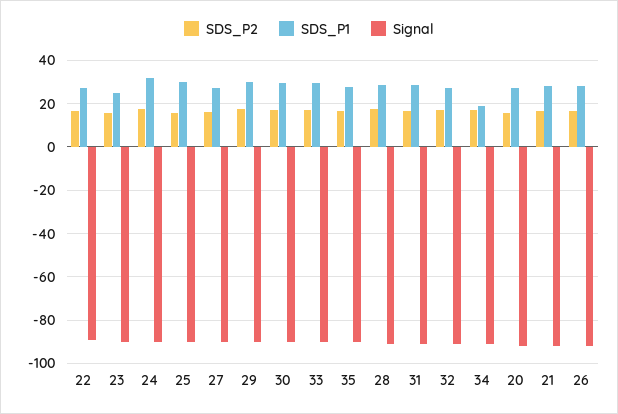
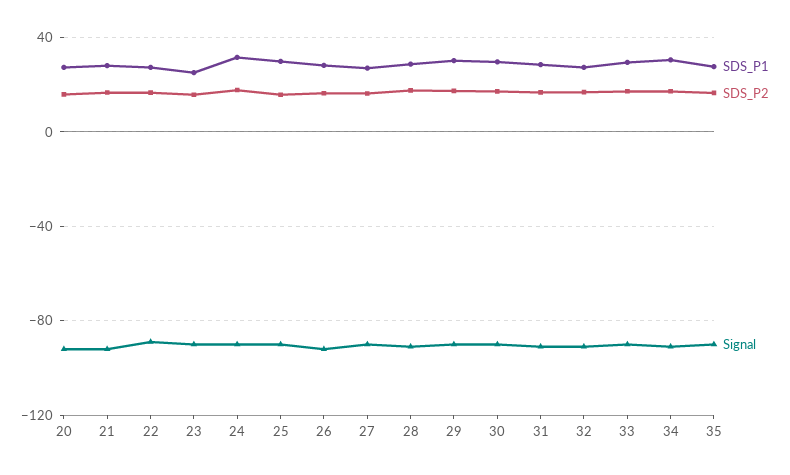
  {
    "SDS_P2": {
      "22": 15,
      "23": 15,
      "24": 20,
      "25": 15,
      "27": 15,
      "29": 15,
      "30": 15,
      "33": 15,
      "35": 15,
      "28": 20,
      "31": 15,
      "32": 15,
      "34": 15,
      "20": 15,
      "21": 15,
      "26": 15
    },
    "SDS_P1": {
      "22": 25,
      "23": 25,
      "24": 30,
      "25": 30,
      "27": 25,
      "29": 30,
      "30": 30,
      "33": 30,
      "35": 30,
      "28": 30,
      "31": 30,
      "32": 25,
-     "34": 20,
+     "34": 30,
      "20": 25,
      "21": 30,
      "26": 30
    },
    "Signal": {
      "22": -90,
      "23": -90,
      "24": -90,
      "25": -90,
      "27": -90,
      "29": -90,
      "30": -90,
      "33": -90,
      "35": -90,
      "28": -90,
      "31": -90,
      "32": -90,
      "34": -90,
      "20": -90,
      "21": -90,
      "26": -90
    }
  }

